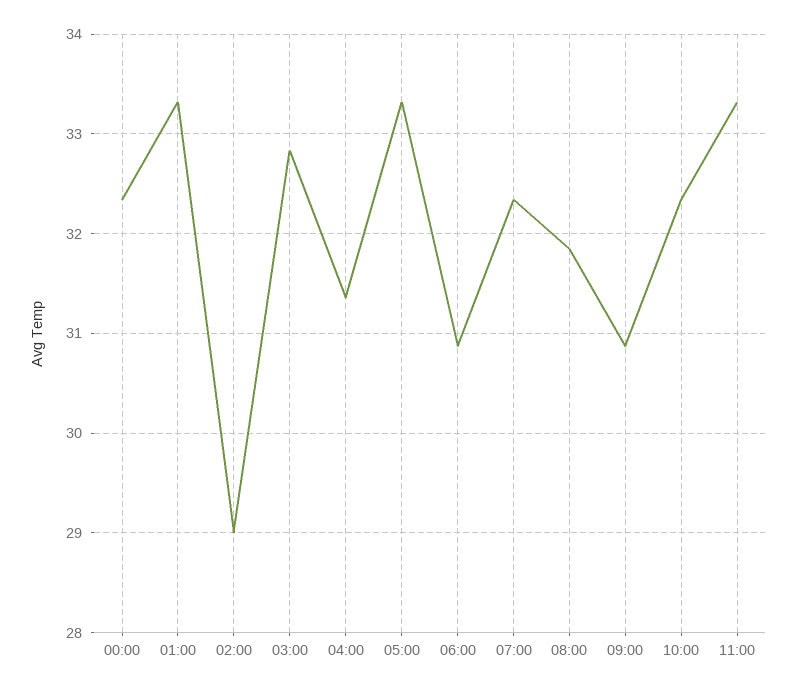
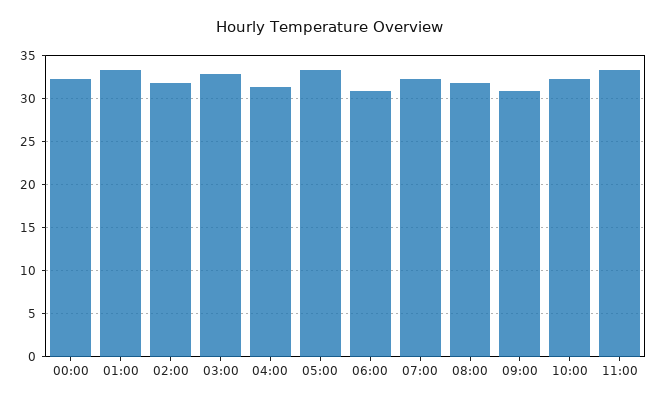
  {
    "00:00": 32.3,
    "01:00": 33.3,
-   "02:00": 29,
+   "02:00": 32,
    "03:00": 32.8,
    "04:00": 31.4,
    "05:00": 33.3,
    "06:00": 30.9,
    "07:00": 32.3,
    "08:00": 31.9,
    "09:00": 30.9,
    "10:00": 32.3,
    "11:00": 33.3
  }

